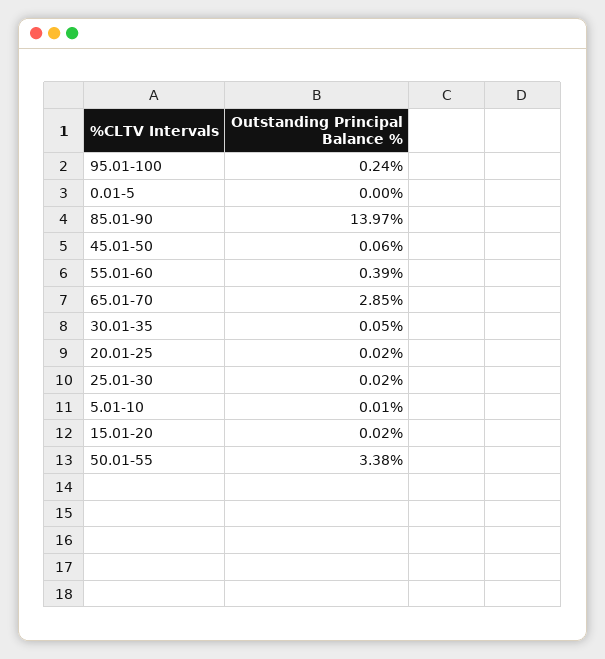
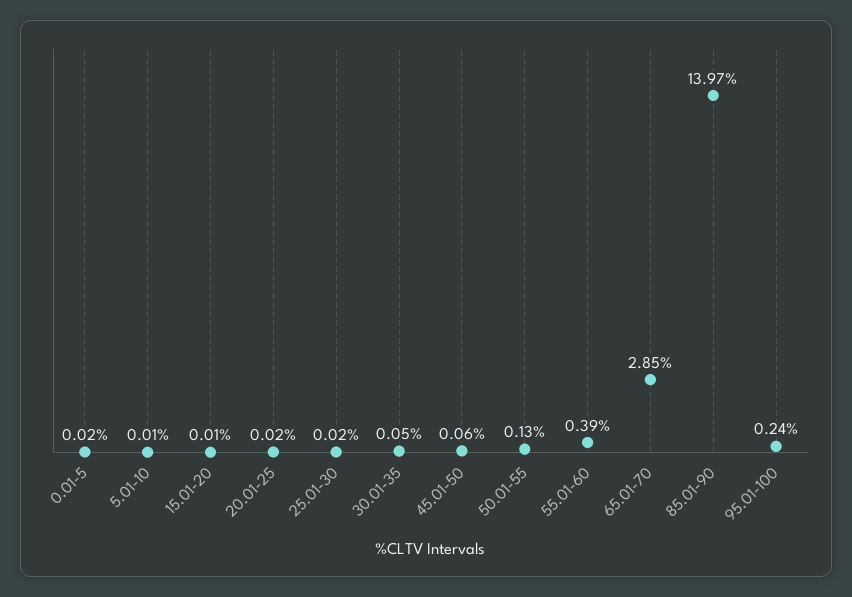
  {
    "95.01-100": 0.24,
-   "0.01-5": 0,
+   "0.01-5": 0.02,
    "85.01-90": 13.97,
    "45.01-50": 0.06,
    "55.01-60": 0.39,
    "65.01-70": 2.85,
    "30.01-35": 0.05,
    "20.01-25": 0.02,
    "25.01-30": 0.02,
    "5.01-10": 0.01,
-   "15.01-20": 0.02,
+   "15.01-20": 0.01,
-   "50.01-55": 3.38
+   "50.01-55": 0.13
  }

